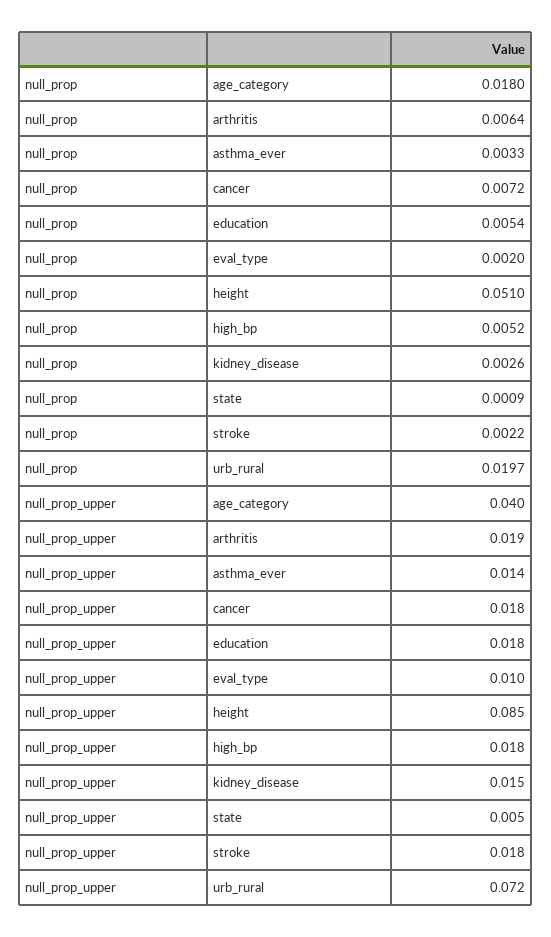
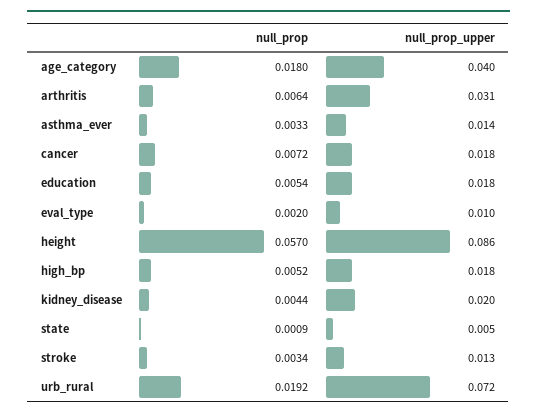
  {
    "null_prop": {
      "age_category": 0.018,
      "arthritis": 0.0064,
      "asthma_ever": 0.0033,
      "cancer": 0.0072,
      "education": 0.0054,
      "eval_type": 0.002,
-     "height": 0.051,
+     "height": 0.057,
      "high_bp": 0.0052,
-     "kidney_disease": 0.0026,
+     "kidney_disease": 0.0044,
      "state": 0.0009,
-     "stroke": 0.0022,
+     "stroke": 0.0034,
-     "urb_rural": 0.0197
+     "urb_rural": 0.0192
    },
    "null_prop_upper": {
      "age_category": 0.04,
-     "arthritis": 0.019,
+     "arthritis": 0.031,
      "asthma_ever": 0.014,
      "cancer": 0.018,
      "education": 0.018,
      "eval_type": 0.01,
-     "height": 0.085,
+     "height": 0.086,
      "high_bp": 0.018,
-     "kidney_disease": 0.015,
+     "kidney_disease": 0.02,
      "state": 0.005,
-     "stroke": 0.018,
+     "stroke": 0.013,
      "urb_rural": 0.072
    }
  }

